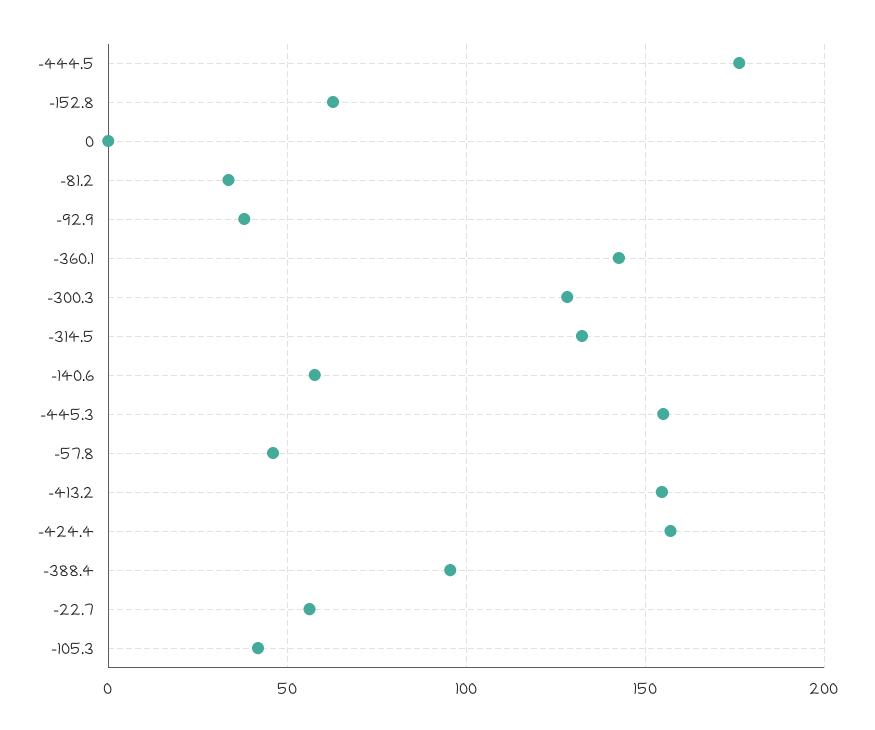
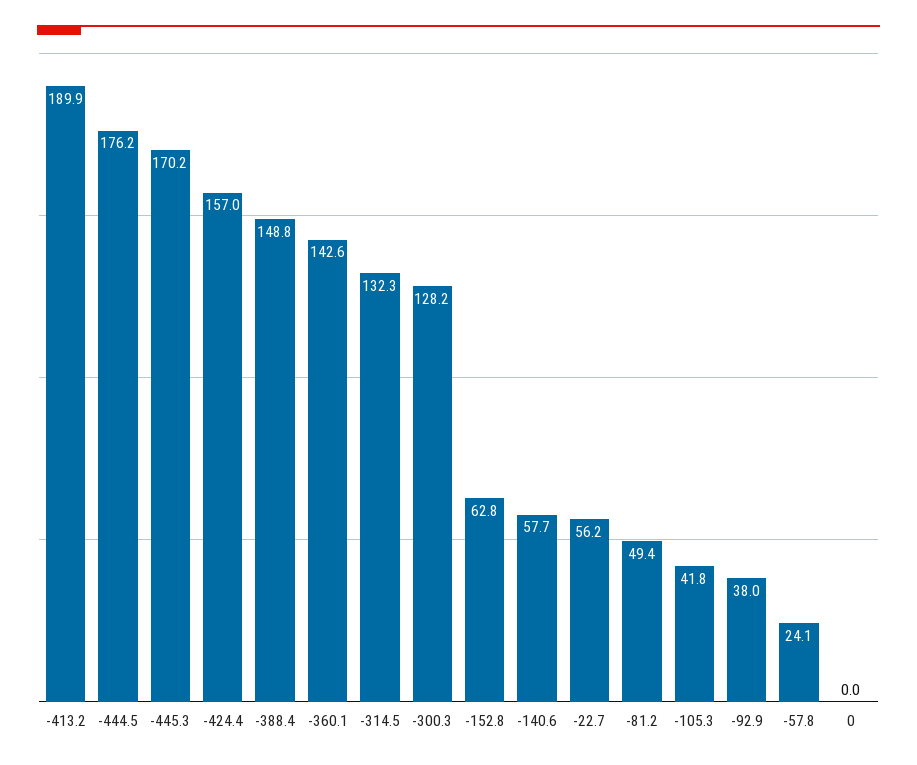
  {
    "-444.5": 176.2,
    "-152.8": 62.8,
    "0": 0,
-   "-81.2": 35,
+   "-81.2": 49.4,
    "-92.9": 38,
    "-360.1": 142.6,
    "-300.3": 128.2,
    "-314.5": 132.3,
    "-140.6": 57.7,
-   "-445.3": 155,
+   "-445.3": 170.2,
-   "-57.8": 45,
+   "-57.8": 24.1,
-   "-413.2": 155,
+   "-413.2": 189.9,
    "-424.4": 157,
-   "-388.4": 95,
+   "-388.4": 148.8,
    "-22.7": 56.2,
    "-105.3": 41.8
  }

